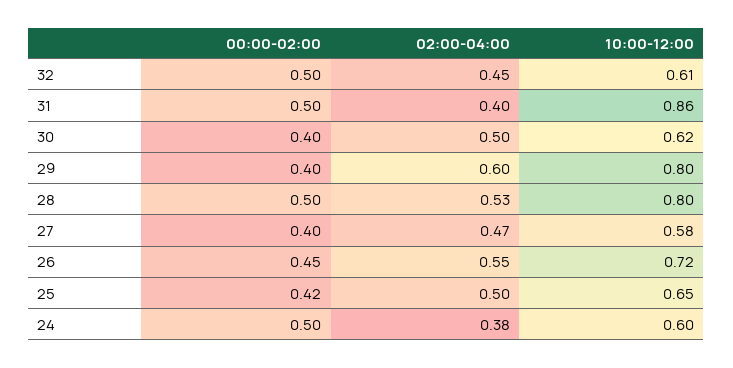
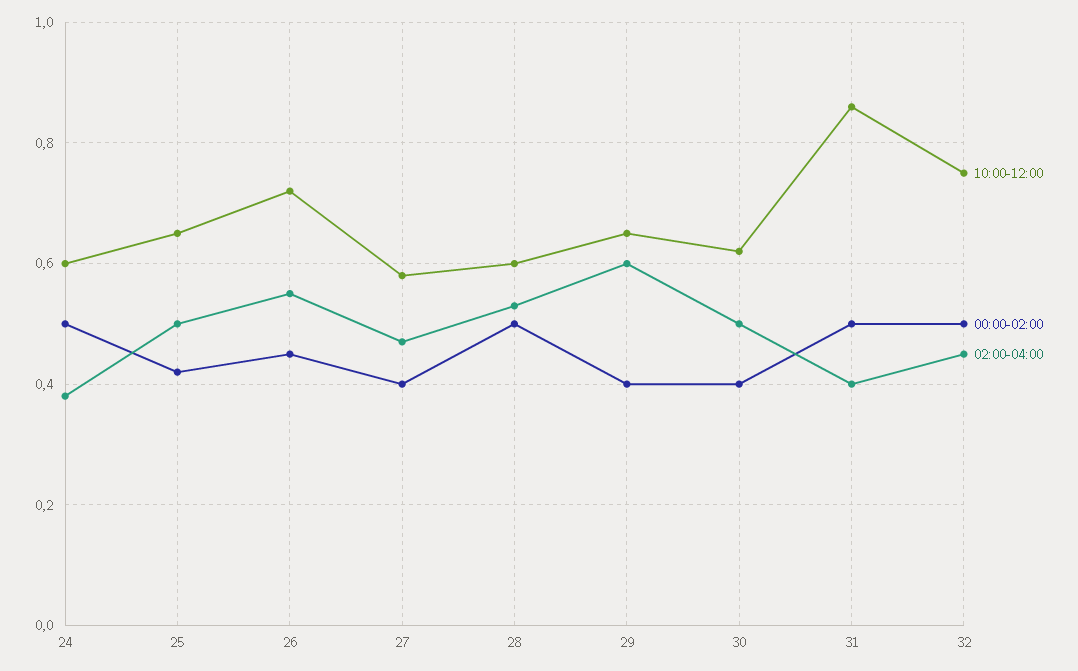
  {
    "00:00-02:00": {
      "32": 0.5,
      "31": 0.5,
      "30": 0.4,
      "29": 0.4,
      "28": 0.5,
      "27": 0.4,
      "26": 0.45,
      "25": 0.42,
      "24": 0.5
    },
    "02:00-04:00": {
      "32": 0.45,
      "31": 0.4,
      "30": 0.5,
      "29": 0.6,
      "28": 0.53,
      "27": 0.47,
      "26": 0.55,
      "25": 0.5,
      "24": 0.38
    },
    "10:00-12:00": {
-     "32": 0.61,
+     "32": 0.75,
      "31": 0.86,
      "30": 0.62,
-     "29": 0.8,
+     "29": 0.65,
-     "28": 0.8,
+     "28": 0.6,
      "27": 0.58,
      "26": 0.72,
      "25": 0.65,
      "24": 0.6
    }
  }

